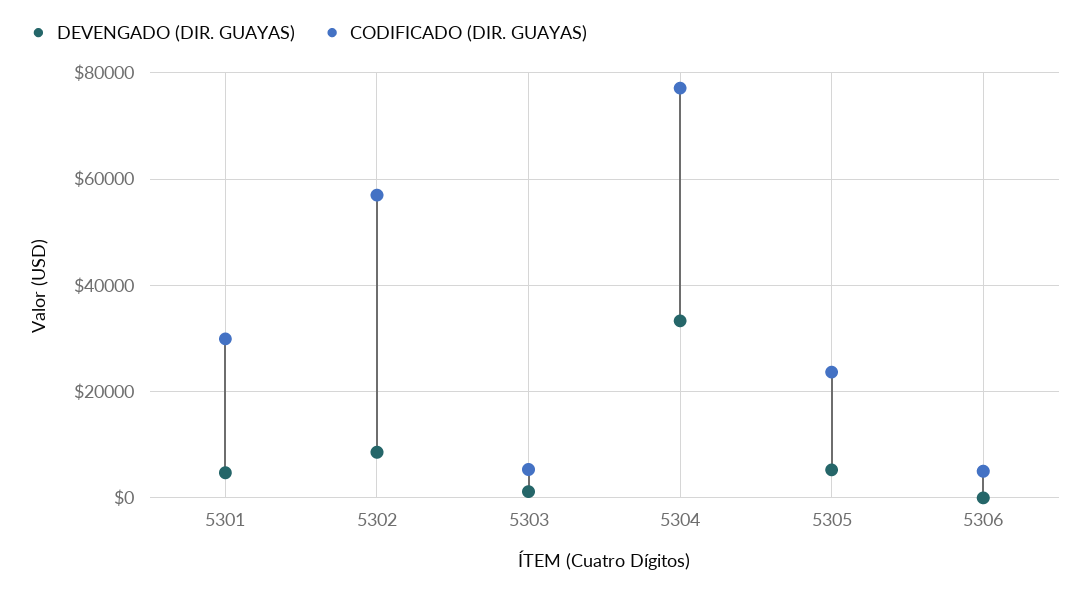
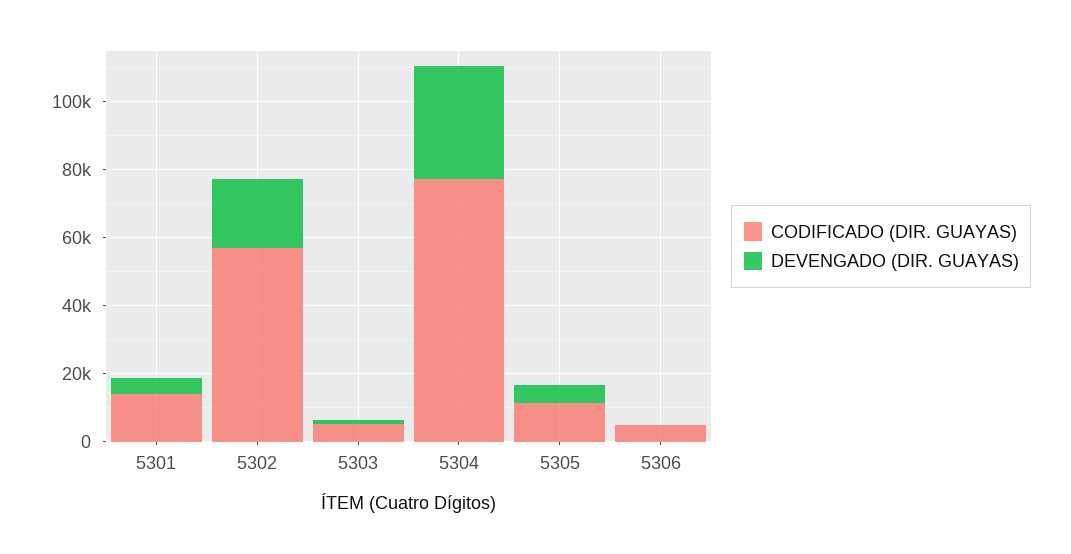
  {
    "DEVENGADO (DIR. GUAYAS)": {
      "5301": 4000,
-     "5302": 8000,
+     "5302": 20000,
      "5303": 2000,
      "5304": 34000,
      "5305": 6000,
      "5306": 0
    },
    "CODIFICADO (DIR. GUAYAS)": {
-     "5301": 30000,
+     "5301": 15000,
      "5302": 56000,
      "5303": 6000,
      "5304": 78000,
-     "5305": 24000,
+     "5305": 10000,
      "5306": 6000
    }
  }

